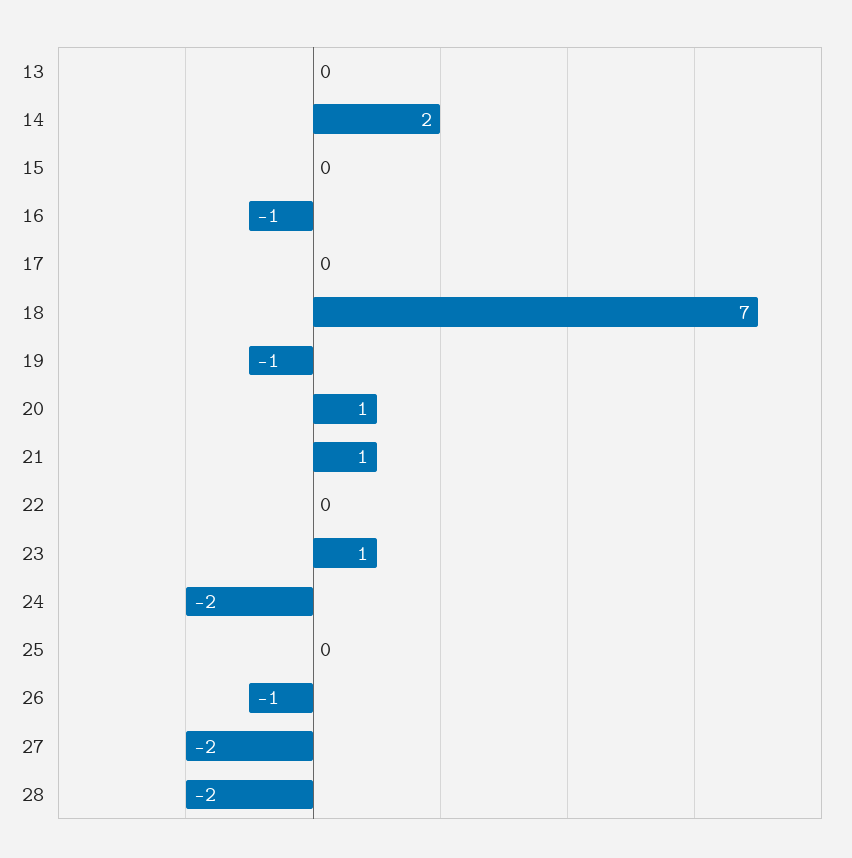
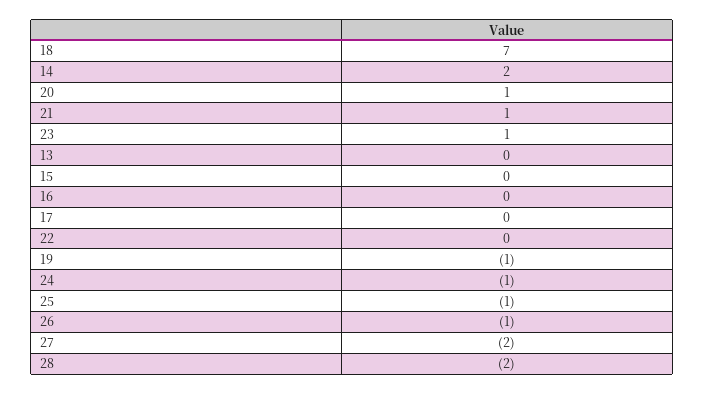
  {
    "13": 0,
    "14": 2,
    "15": 0,
-   "16": -1,
+   "16": 0,
    "17": 0,
    "18": 7,
    "19": -1,
    "20": 1,
    "21": 1,
    "22": 0,
    "23": 1,
-   "24": -2,
+   "24": -1,
-   "25": 0,
+   "25": -1,
    "26": -1,
    "27": -2,
    "28": -2
  }

